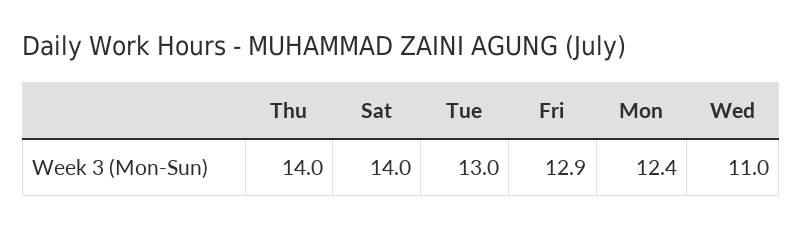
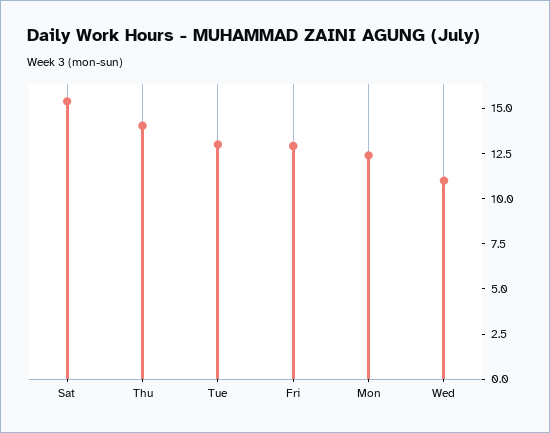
  {
    "Thu": 14,
-   "Sat": 14,
+   "Sat": 15.5,
    "Tue": 13,
    "Fri": 12.9,
    "Mon": 12.4,
    "Wed": 11
  }

